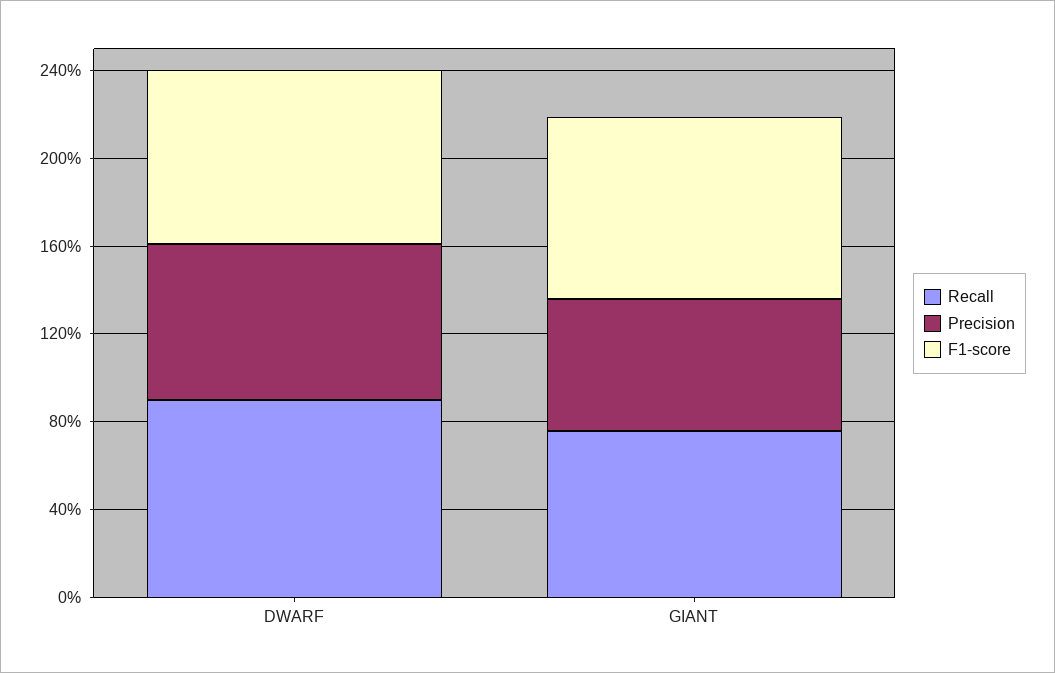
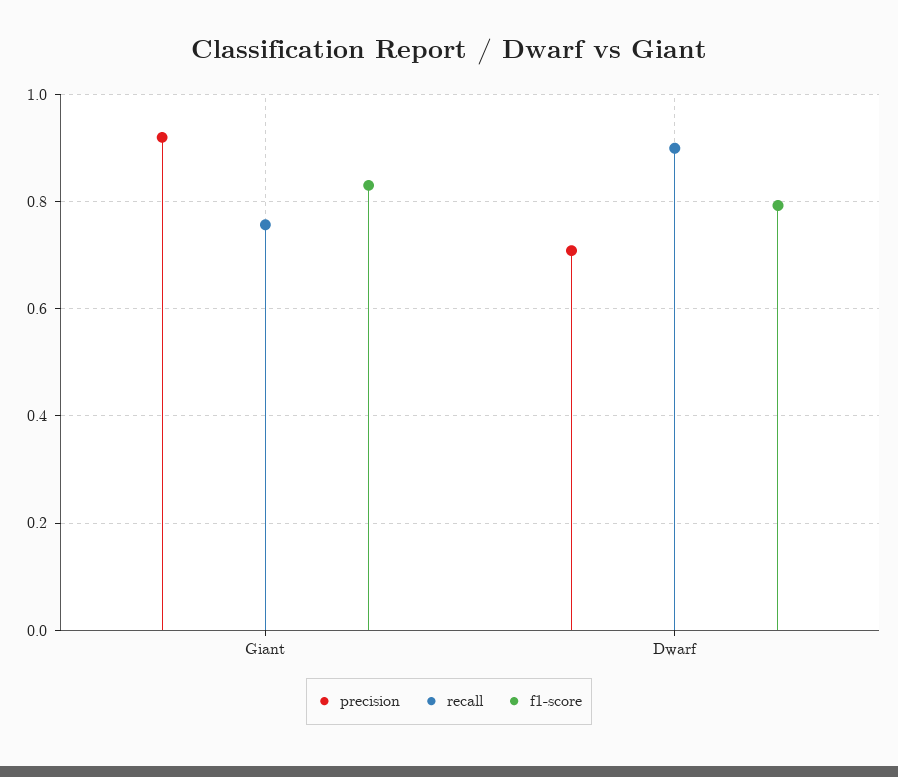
  {
    "Recall": {
      "DWARF": 0.9,
      "GIANT": 0.76
    },
    "Precision": {
      "DWARF": 0.7,
-     "GIANT": 0.6
+     "GIANT": 0.92
    },
    "F1-score": {
      "DWARF": 0.8,
      "GIANT": 0.84
    }
  }

